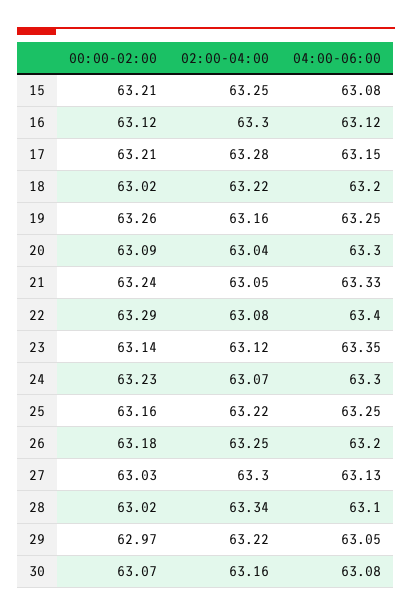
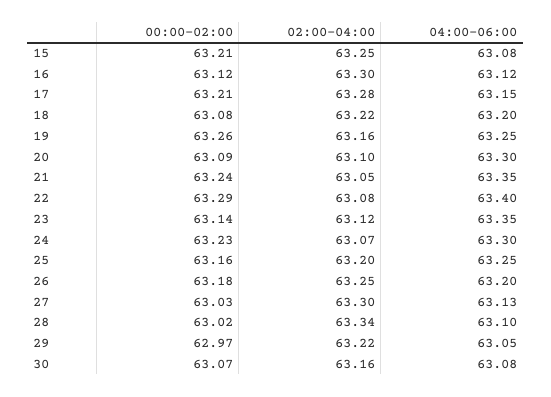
  {
    "00:00-02:00": {
      "15": 63.21,
      "16": 63.12,
      "17": 63.21,
-     "18": 63.02,
+     "18": 63.08,
      "19": 63.26,
      "20": 63.09,
      "21": 63.24,
      "22": 63.29,
      "23": 63.14,
      "24": 63.23,
      "25": 63.16,
      "26": 63.18,
      "27": 63.03,
      "28": 63.02,
      "29": 62.97,
      "30": 63.07
    },
    "02:00-04:00": {
      "15": 63.25,
      "16": 63.3,
      "17": 63.28,
      "18": 63.22,
      "19": 63.16,
-     "20": 63.04,
+     "20": 63.1,
      "21": 63.05,
      "22": 63.08,
      "23": 63.12,
      "24": 63.07,
-     "25": 63.22,
+     "25": 63.2,
      "26": 63.25,
      "27": 63.3,
      "28": 63.34,
      "29": 63.22,
      "30": 63.16
    },
    "04:00-06:00": {
      "15": 63.08,
      "16": 63.12,
      "17": 63.15,
      "18": 63.2,
      "19": 63.25,
      "20": 63.3,
-     "21": 63.33,
+     "21": 63.35,
      "22": 63.4,
      "23": 63.35,
      "24": 63.3,
      "25": 63.25,
      "26": 63.2,
      "27": 63.13,
      "28": 63.1,
      "29": 63.05,
      "30": 63.08
    }
  }

